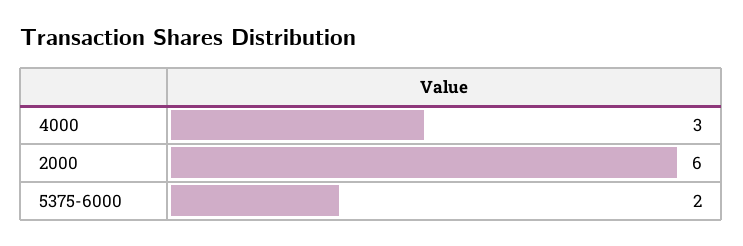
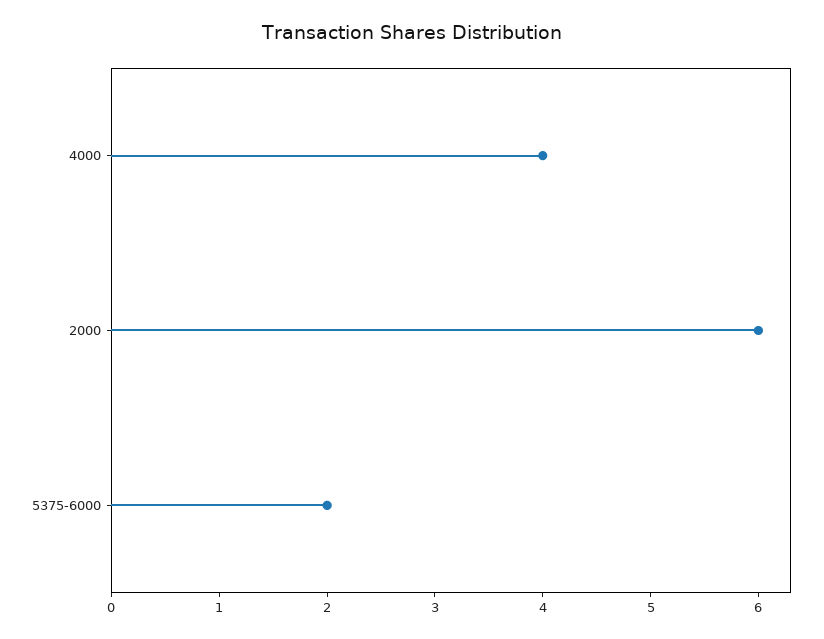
  {
-   "4000": 3,
+   "4000": 4,
    "2000": 6,
    "5375-6000": 2
  }

